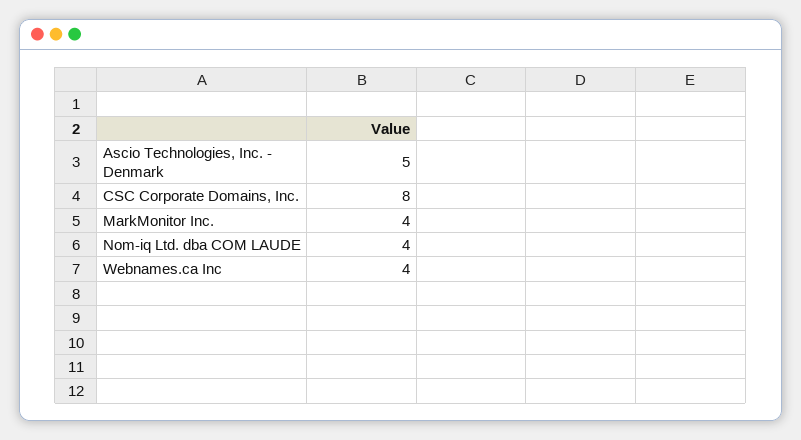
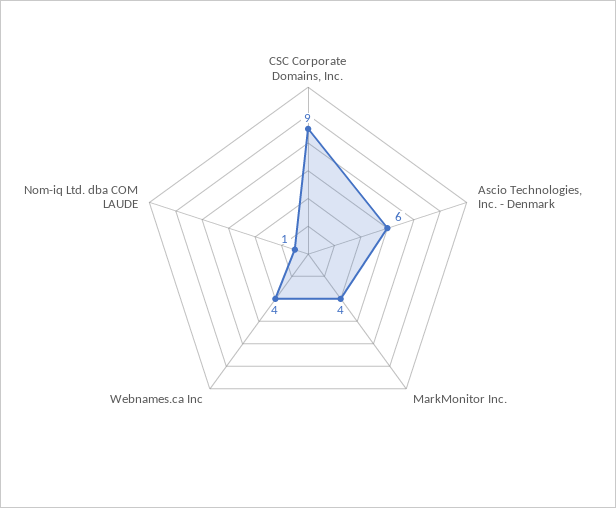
  {
-   "Ascio Technologies, Inc. - Denmark": 5,
+   "Ascio Technologies, Inc. - Denmark": 6,
-   "CSC Corporate Domains, Inc.": 8,
+   "CSC Corporate Domains, Inc.": 9,
    "MarkMonitor Inc.": 4,
-   "Nom-iq Ltd. dba COM LAUDE": 4,
+   "Nom-iq Ltd. dba COM LAUDE": 1,
    "Webnames.ca Inc": 4
  }

